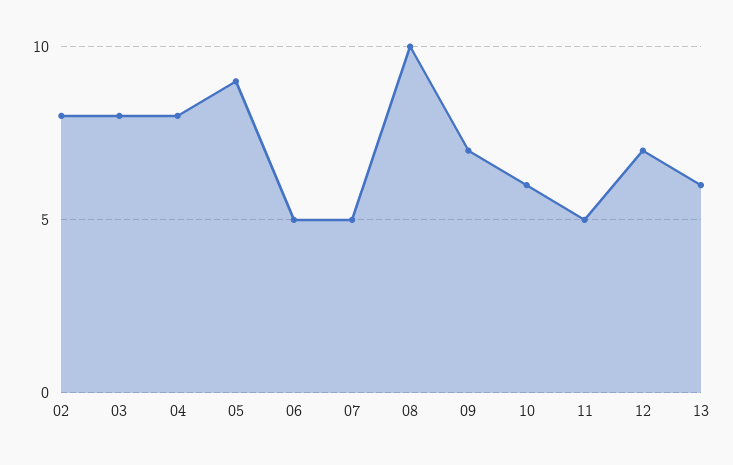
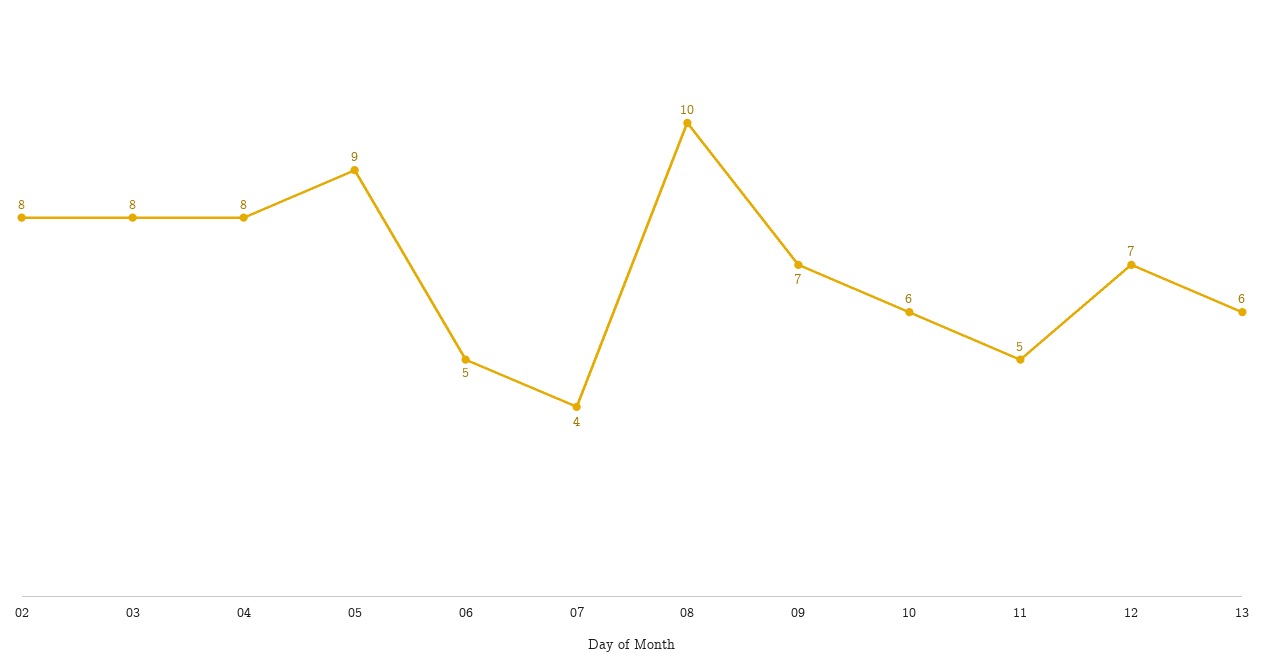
  {
    "02": 8,
    "03": 8,
    "04": 8,
    "05": 9,
    "06": 5,
-   "07": 5,
+   "07": 4,
    "08": 10,
    "09": 7,
    "10": 6,
    "11": 5,
    "12": 7,
    "13": 6
  }

